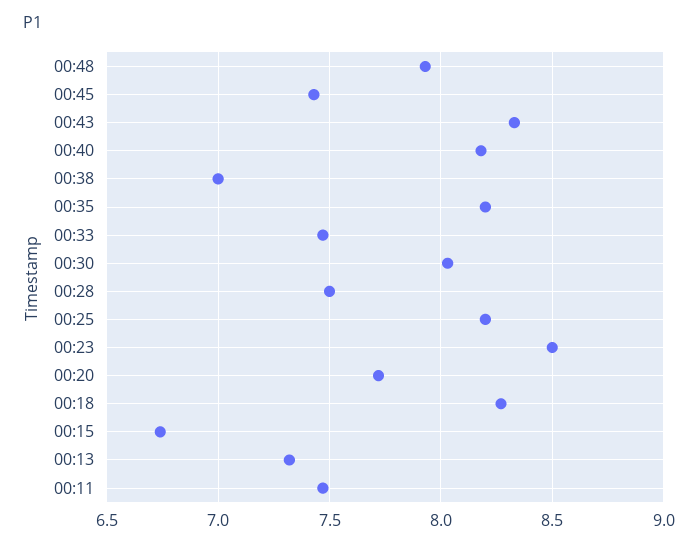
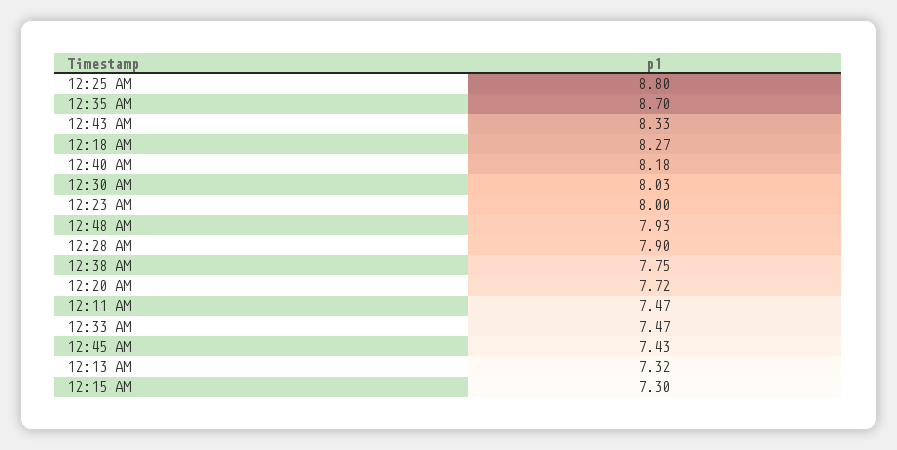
  {
    "00:48": 7.93,
    "00:45": 7.43,
    "00:43": 8.33,
    "00:40": 8.18,
-   "00:38": 7,
+   "00:38": 7.75,
-   "00:35": 8.2,
+   "00:35": 8.7,
    "00:33": 7.47,
    "00:30": 8.03,
-   "00:28": 7.5,
+   "00:28": 7.9,
-   "00:25": 8.2,
+   "00:25": 8.8,
-   "00:23": 8.5,
+   "00:23": 8,
    "00:20": 7.72,
    "00:18": 8.27,
-   "00:15": 6.75,
+   "00:15": 7.3,
    "00:13": 7.32,
    "00:11": 7.47
  }

